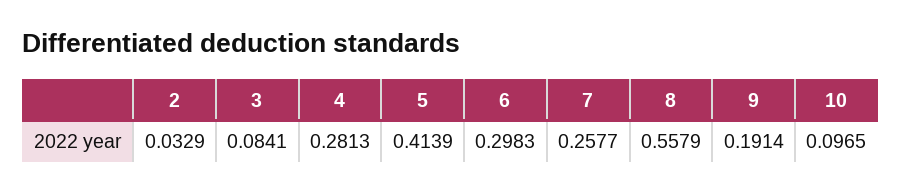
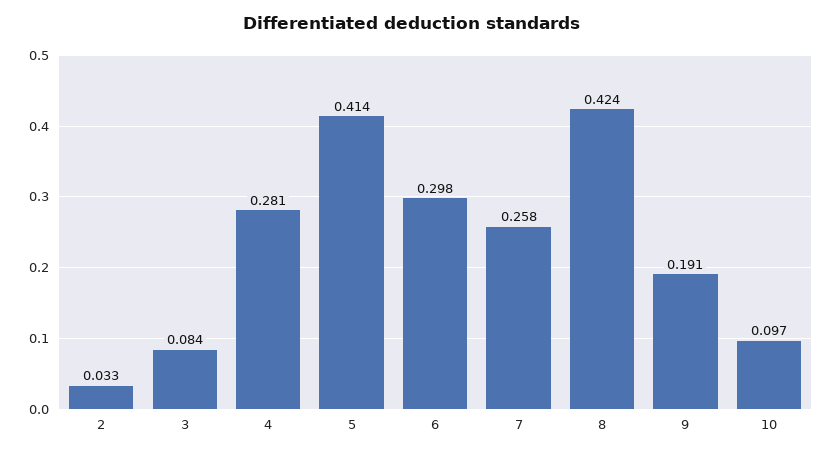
  {
    "2": 0.0329,
    "3": 0.0841,
    "4": 0.2813,
    "5": 0.4139,
    "6": 0.2983,
    "7": 0.2577,
-   "8": 0.5579,
+   "8": 0.424,
    "9": 0.1914,
    "10": 0.0965
  }

